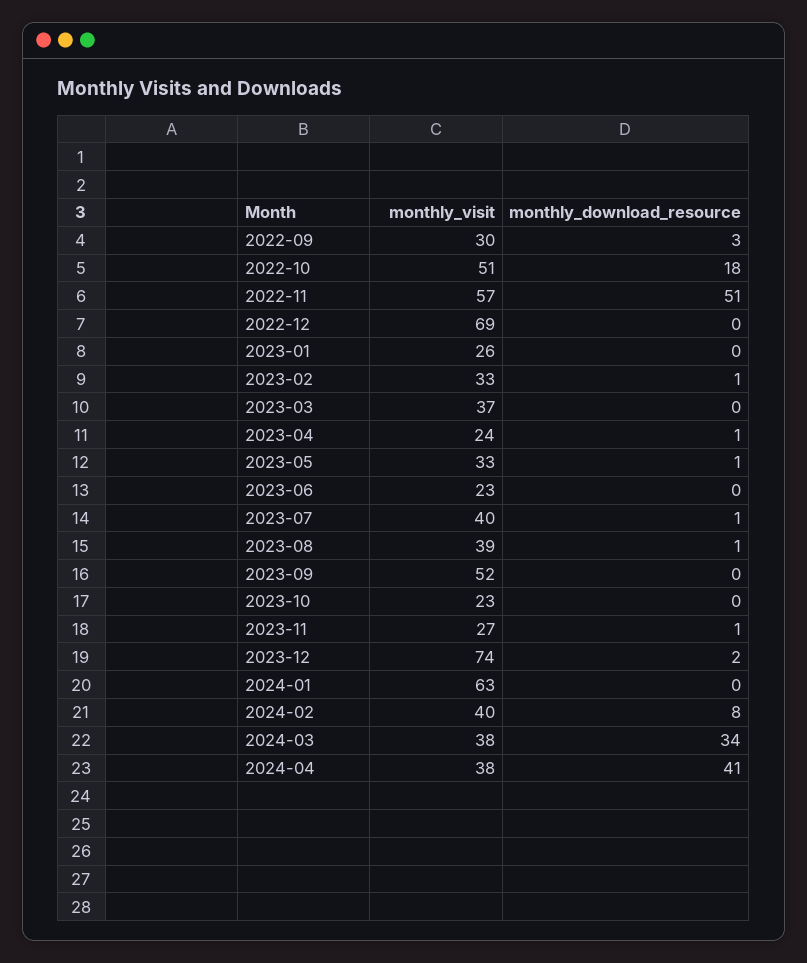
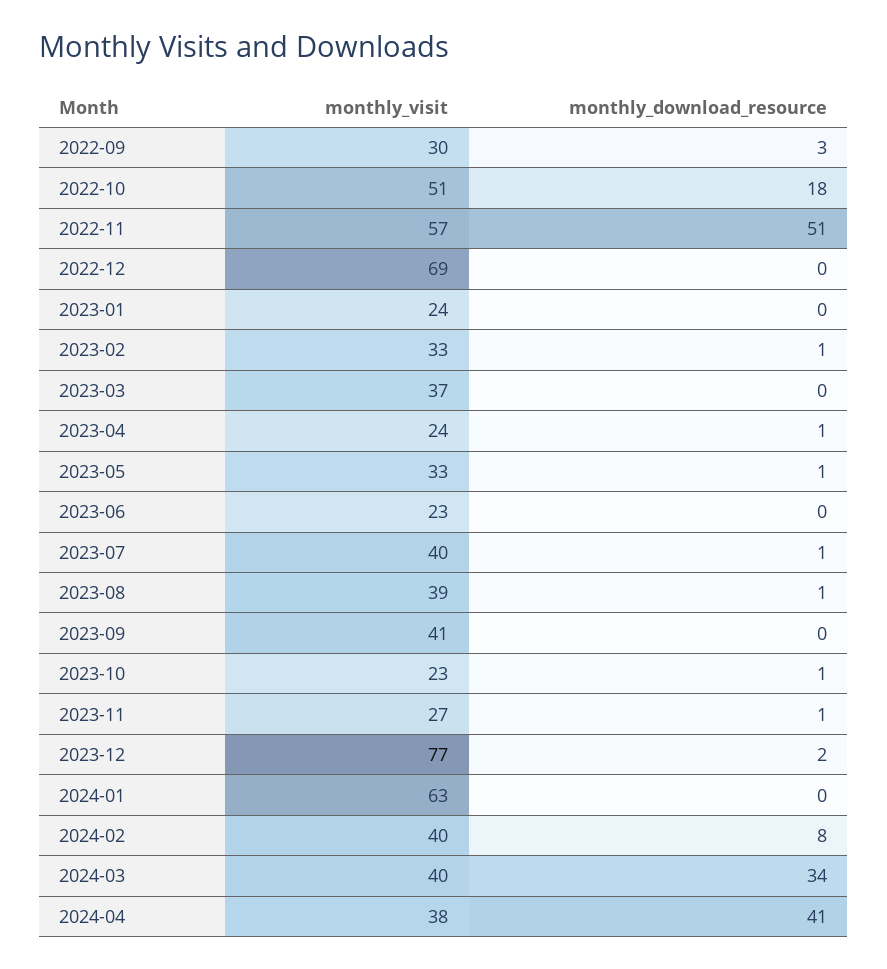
  {
    "monthly_visit": {
      "2022-09": 30,
      "2022-10": 51,
      "2022-11": 57,
      "2022-12": 69,
-     "2023-01": 26,
+     "2023-01": 24,
      "2023-02": 33,
      "2023-03": 37,
      "2023-04": 24,
      "2023-05": 33,
      "2023-06": 23,
      "2023-07": 40,
      "2023-08": 39,
-     "2023-09": 52,
+     "2023-09": 41,
      "2023-10": 23,
      "2023-11": 27,
-     "2023-12": 74,
+     "2023-12": 77,
      "2024-01": 63,
      "2024-02": 40,
-     "2024-03": 38,
+     "2024-03": 40,
      "2024-04": 38
    },
    "monthly_download_resource": {
      "2022-09": 3,
      "2022-10": 18,
      "2022-11": 51,
      "2022-12": 0,
      "2023-01": 0,
      "2023-02": 1,
      "2023-03": 0,
      "2023-04": 1,
      "2023-05": 1,
      "2023-06": 0,
      "2023-07": 1,
      "2023-08": 1,
      "2023-09": 0,
-     "2023-10": 0,
+     "2023-10": 1,
      "2023-11": 1,
      "2023-12": 2,
      "2024-01": 0,
      "2024-02": 8,
      "2024-03": 34,
      "2024-04": 41
    }
  }

